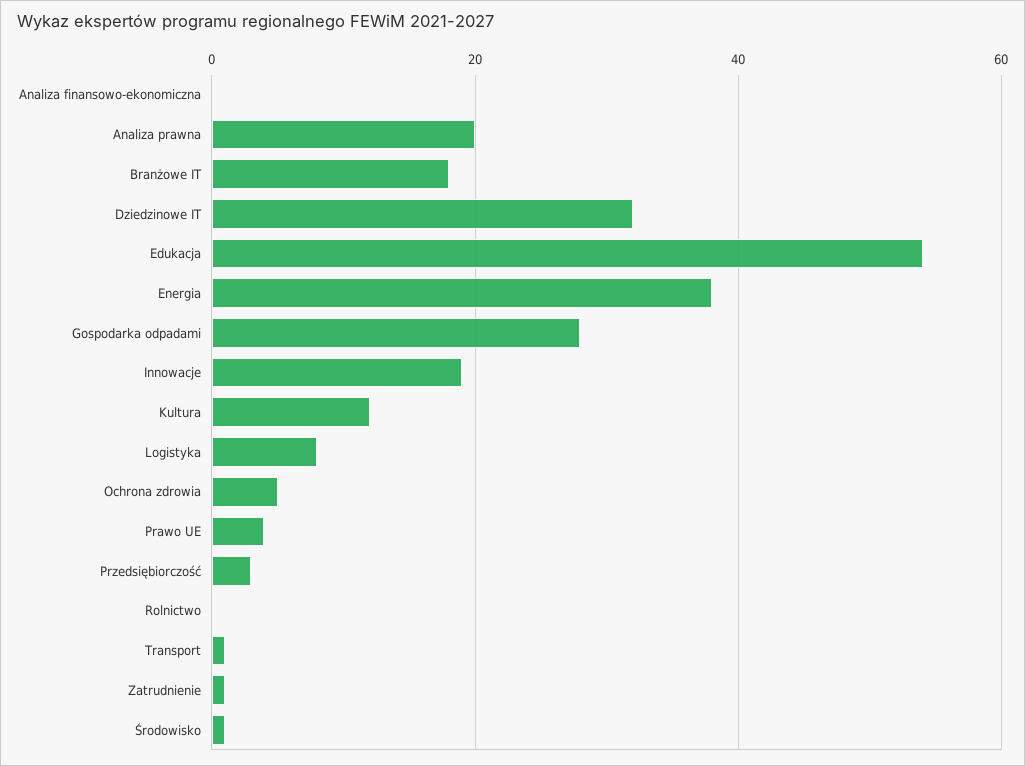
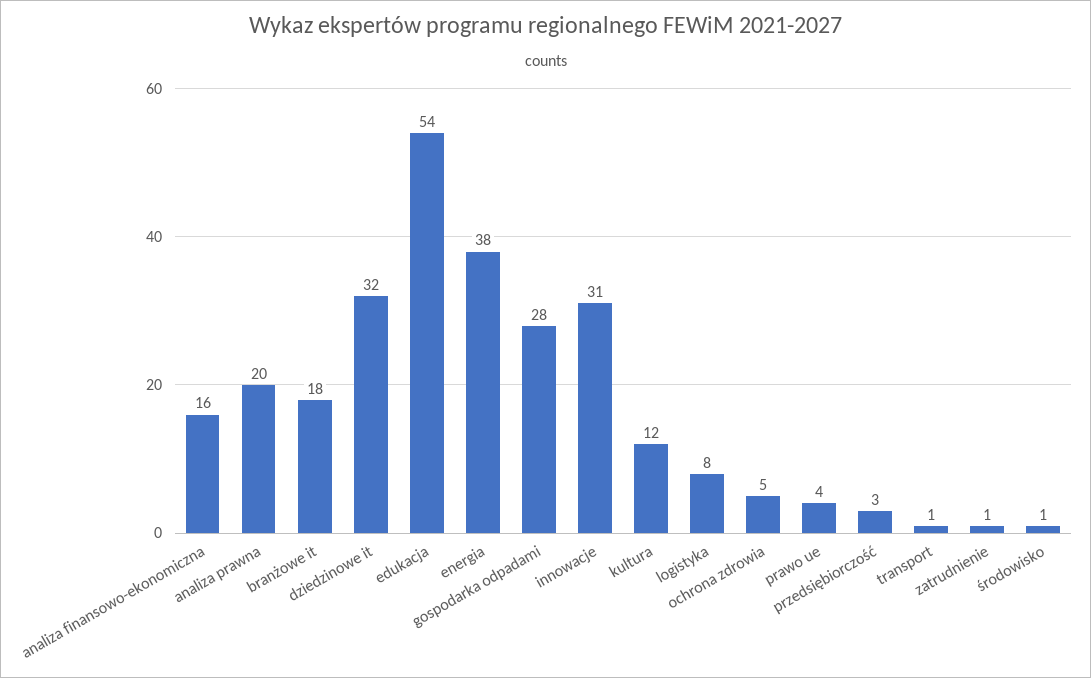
  {
-   "Analiza finansowo-ekonomiczna": 0,
+   "Analiza finansowo-ekonomiczna": 16,
    "Analiza prawna": 20,
    "Branżowe IT": 18,
    "Dziedzinowe IT": 32,
    "Edukacja": 54,
    "Energia": 38,
    "Gospodarka odpadami": 28,
-   "Innowacje": 20,
+   "Innowacje": 31,
    "Kultura": 12,
    "Logistyka": 8,
    "Ochrona zdrowia": 5,
    "Prawo UE": 4,
    "Przedsiębiorczość": 3,
-   "Rolnictwo": 0,
    "Transport": 1,
    "Zatrudnienie": 1,
    "Środowisko": 1
  }

